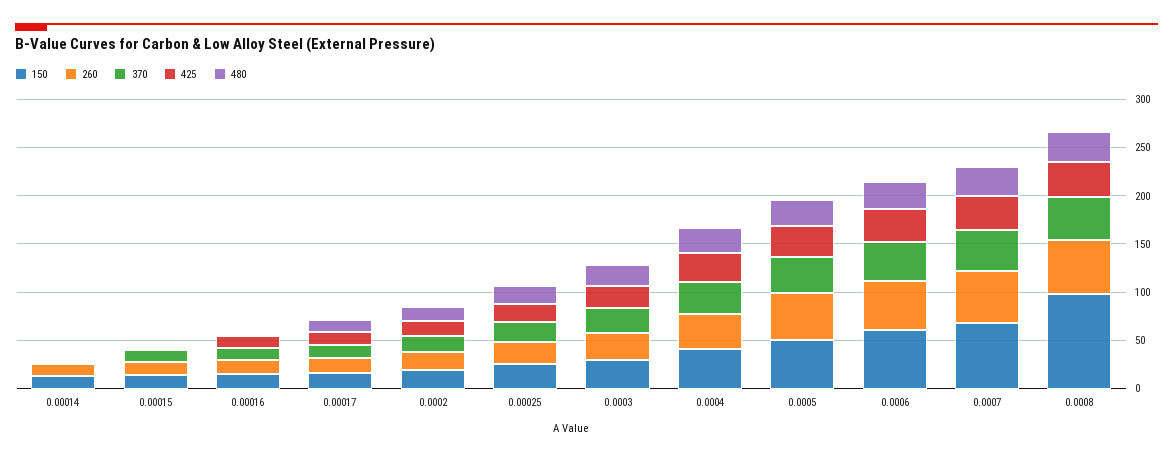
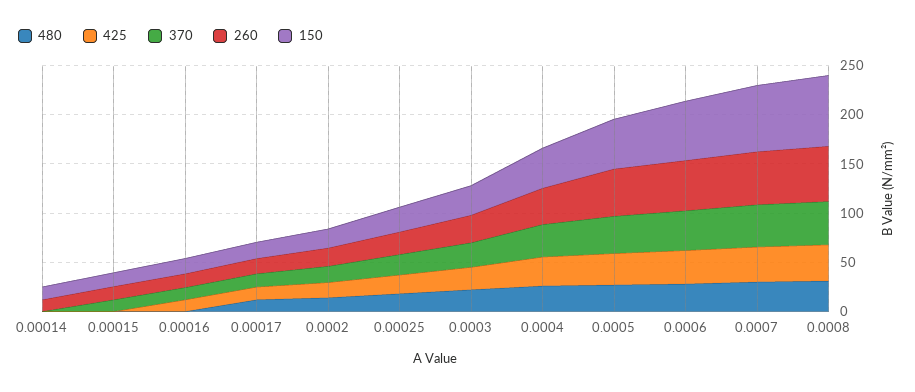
  {
    "150": {
      "0.00014": 10,
      "0.00015": 10,
      "0.00016": 20,
      "0.00017": 20,
      "0.0002": 20,
      "0.00025": 30,
      "0.0003": 30,
      "0.0004": 40,
      "0.0005": 50,
      "0.0006": 60,
      "0.0007": 70,
-     "0.0008": 100
+     "0.0008": 70
    },
    "260": {
      "0.00014": 10,
      "0.00015": 10,
      "0.00016": 10,
      "0.00017": 20,
      "0.0002": 20,
      "0.00025": 20,
      "0.0003": 30,
      "0.0004": 40,
      "0.0005": 50,
      "0.0006": 50,
      "0.0007": 50,
      "0.0008": 60
    },
    "370": {
      "0.00014": 0,
      "0.00015": 10,
      "0.00016": 10,
      "0.00017": 10,
      "0.0002": 20,
      "0.00025": 20,
      "0.0003": 30,
      "0.0004": 30,
      "0.0005": 40,
      "0.0006": 40,
      "0.0007": 40,
      "0.0008": 40
    },
    "425": {
      "0.00014": 0,
      "0.00015": 0,
      "0.00016": 10,
      "0.00017": 10,
      "0.0002": 20,
      "0.00025": 20,
      "0.0003": 20,
      "0.0004": 30,
      "0.0005": 30,
      "0.0006": 30,
      "0.0007": 40,
      "0.0008": 40
    },
    "480": {
      "0.00014": 0,
      "0.00015": 0,
      "0.00016": 0,
      "0.00017": 10,
      "0.0002": 10,
      "0.00025": 20,
      "0.0003": 20,
      "0.0004": 30,
      "0.0005": 30,
      "0.0006": 30,
      "0.0007": 30,
      "0.0008": 30
    }
  }

